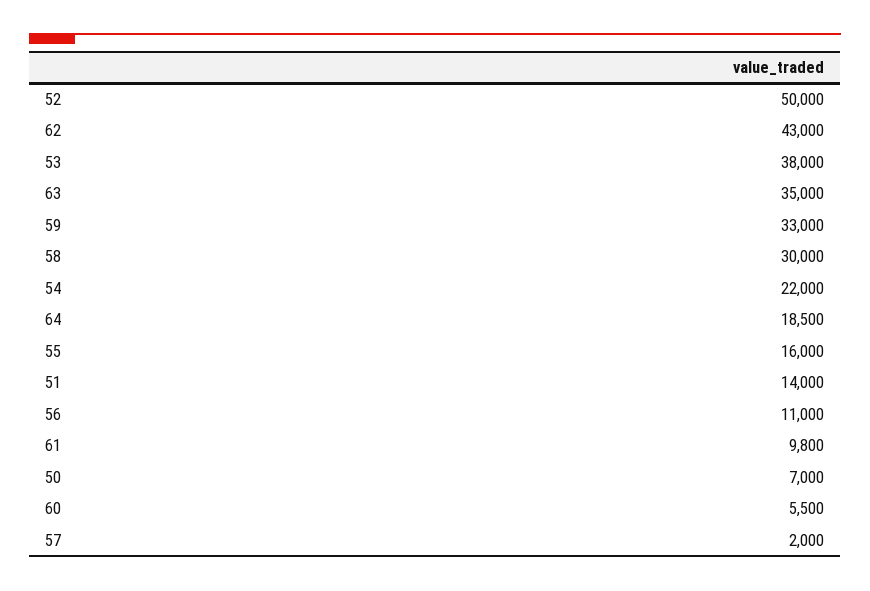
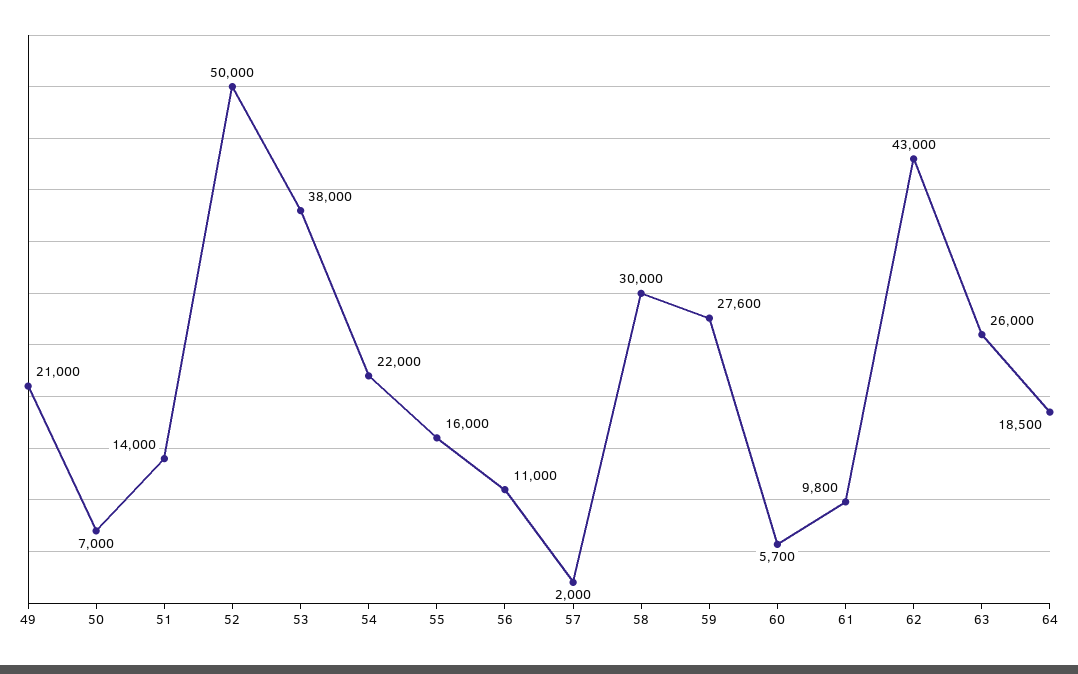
  {
    "52": 50000,
    "62": 43000,
    "53": 38000,
-   "63": 35000,
+   "63": 26000,
-   "59": 33000,
+   "59": 27600,
    "58": 30000,
    "54": 22000,
    "64": 18500,
    "55": 16000,
    "51": 14000,
    "56": 11000,
    "61": 9800,
    "50": 7000,
-   "60": 5500,
+   "60": 5700,
-   "57": 2000
+   "57": 2000,
+   "49": 21000
  }

